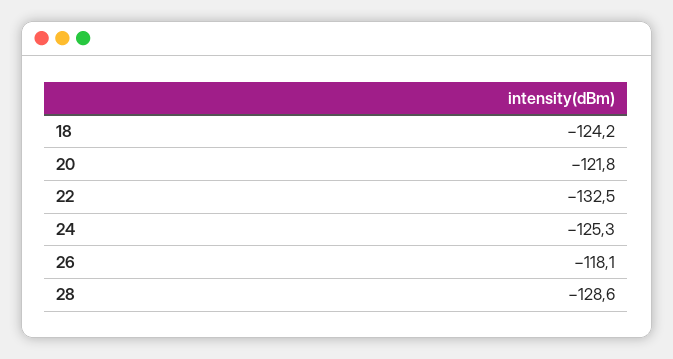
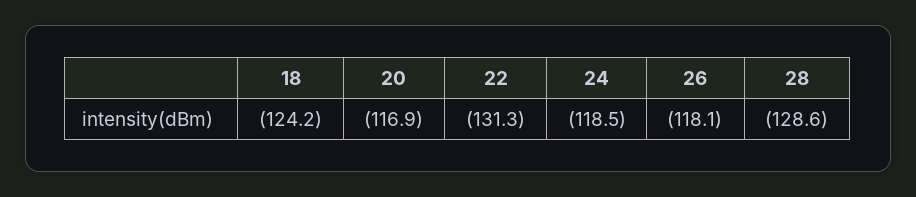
  {
    "18": -124.2,
-   "20": -121.8,
+   "20": -116.9,
-   "22": -132.5,
+   "22": -131.3,
-   "24": -125.3,
+   "24": -118.5,
    "26": -118.1,
    "28": -128.6
  }

